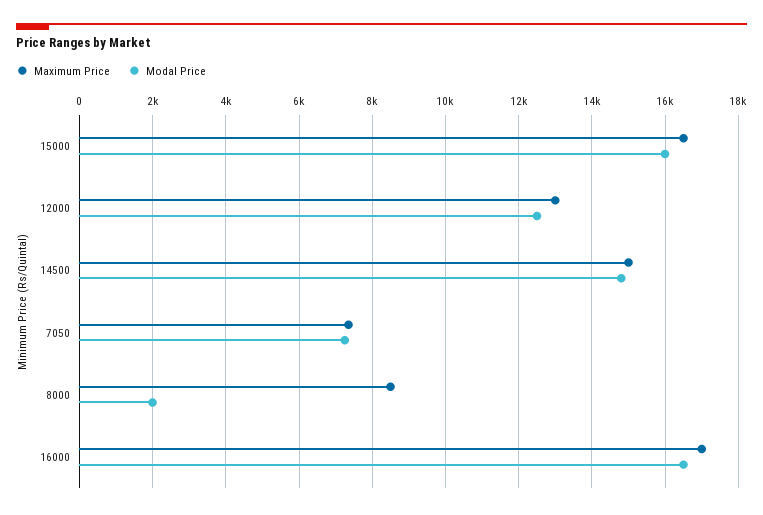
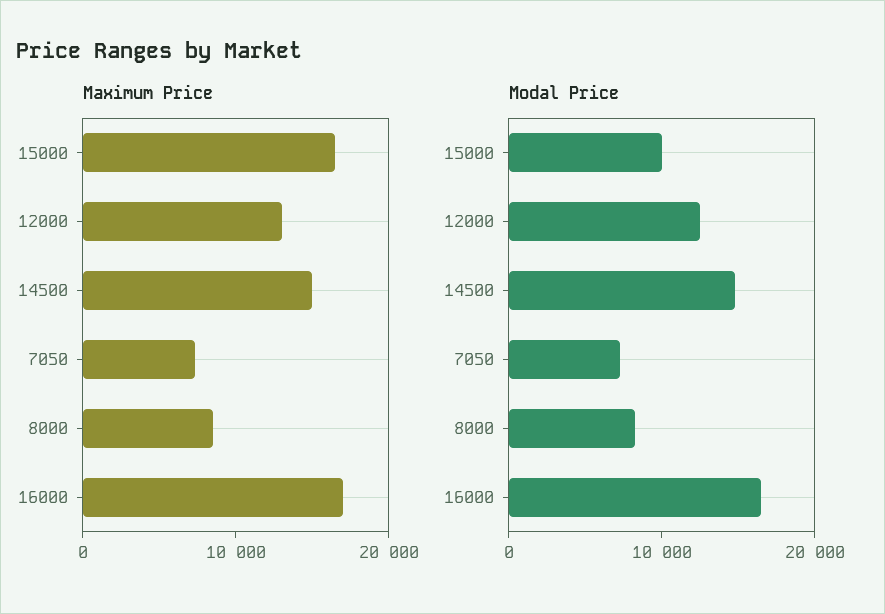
  {
    "Maximum Price": {
      "15000": 16600,
      "12000": 13000,
      "14500": 15000,
      "7050": 7400,
      "8000": 8600,
      "16000": 17000
    },
    "Modal Price": {
-     "15000": 16000,
+     "15000": 10000,
      "12000": 12600,
      "14500": 14800,
      "7050": 7200,
-     "8000": 2000,
+     "8000": 8000,
      "16000": 16600
    }
  }

